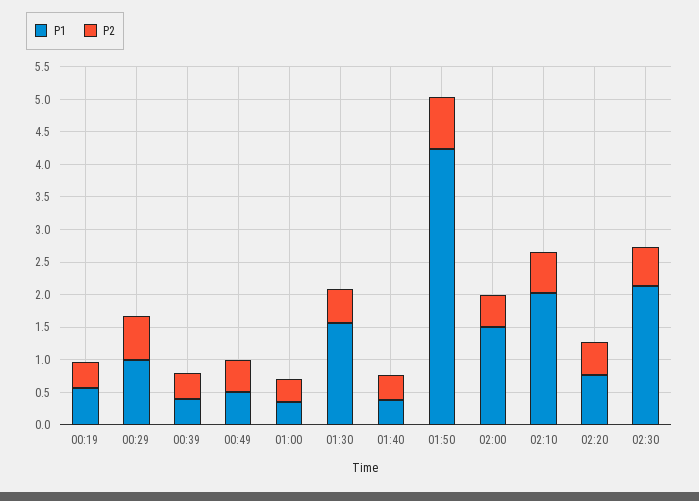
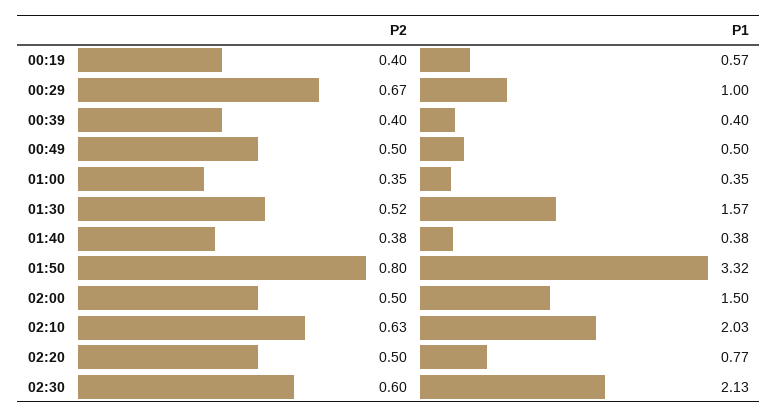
  {
    "P1": {
      "00:19": 0.57,
      "00:29": 1,
      "00:39": 0.4,
      "00:49": 0.5,
      "01:00": 0.35,
      "01:30": 1.57,
      "01:40": 0.38,
-     "01:50": 4.25,
+     "01:50": 3.32,
      "02:00": 1.5,
      "02:10": 2.03,
      "02:20": 0.77,
      "02:30": 2.13
    },
    "P2": {
      "00:19": 0.4,
      "00:29": 0.67,
      "00:39": 0.4,
      "00:49": 0.5,
      "01:00": 0.35,
      "01:30": 0.52,
      "01:40": 0.38,
      "01:50": 0.8,
      "02:00": 0.5,
      "02:10": 0.63,
      "02:20": 0.5,
      "02:30": 0.6
    }
  }

